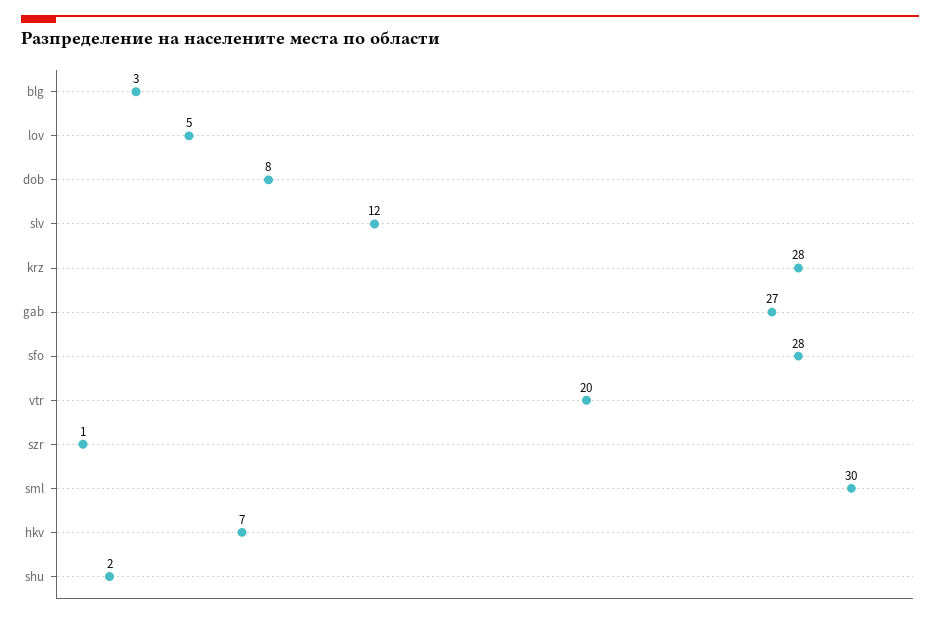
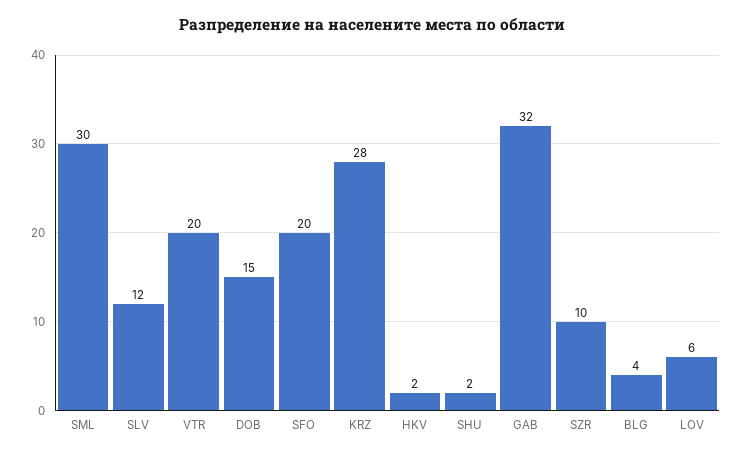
  {
-   "blg": 3,
+   "blg": 4,
-   "lov": 5,
+   "lov": 6,
-   "dob": 8,
+   "dob": 15,
    "slv": 12,
    "krz": 28,
-   "gab": 27,
+   "gab": 32,
-   "sfo": 28,
+   "sfo": 20,
    "vtr": 20,
-   "szr": 1,
+   "szr": 10,
    "sml": 30,
-   "hkv": 7,
+   "hkv": 2,
    "shu": 2
  }

